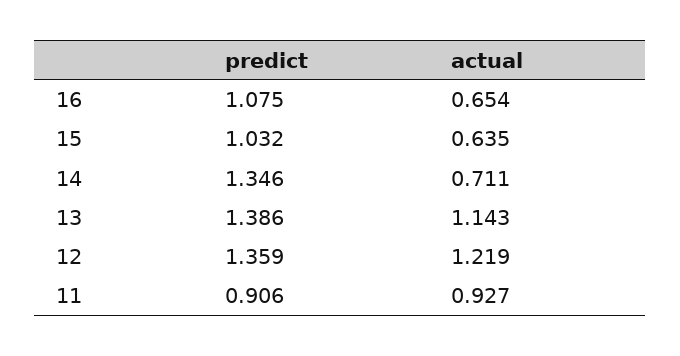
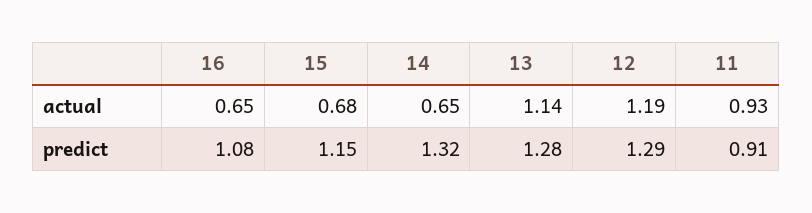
  {
    "predict": {
      "16": 1.075,
-     "15": 1.032,
+     "15": 1.15,
-     "14": 1.346,
+     "14": 1.32,
-     "13": 1.386,
+     "13": 1.28,
-     "12": 1.359,
+     "12": 1.29,
      "11": 0.906
    },
    "actual": {
      "16": 0.654,
-     "15": 0.635,
+     "15": 0.68,
-     "14": 0.711,
+     "14": 0.65,
      "13": 1.143,
-     "12": 1.219,
+     "12": 1.19,
      "11": 0.927
    }
  }

